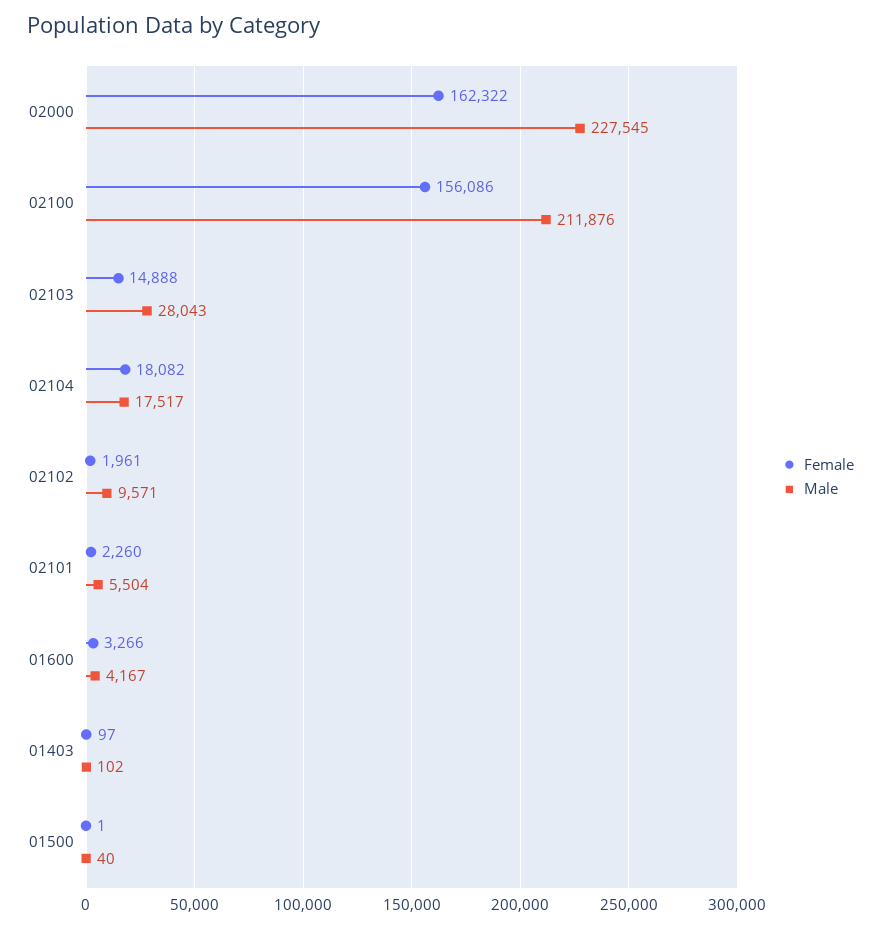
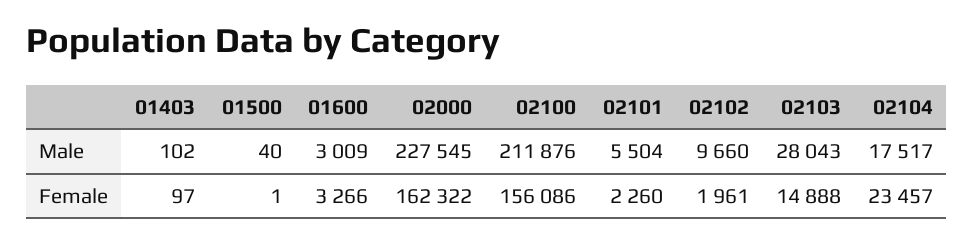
  {
    "Female": {
      "02000": 162322,
      "02100": 156086,
      "02103": 14888,
-     "02104": 18082,
+     "02104": 23457,
      "02102": 1961,
      "02101": 2260,
      "01600": 3266,
      "01403": 97,
      "01500": 1
    },
    "Male": {
      "02000": 227545,
      "02100": 211876,
      "02103": 28043,
      "02104": 17517,
-     "02102": 9571,
+     "02102": 9660,
      "02101": 5504,
-     "01600": 4167,
+     "01600": 3009,
      "01403": 102,
      "01500": 40
    }
  }

